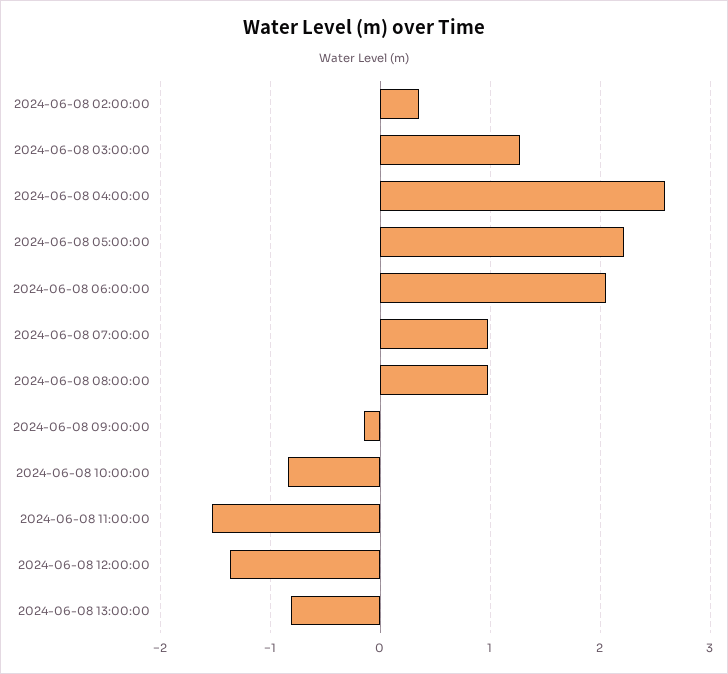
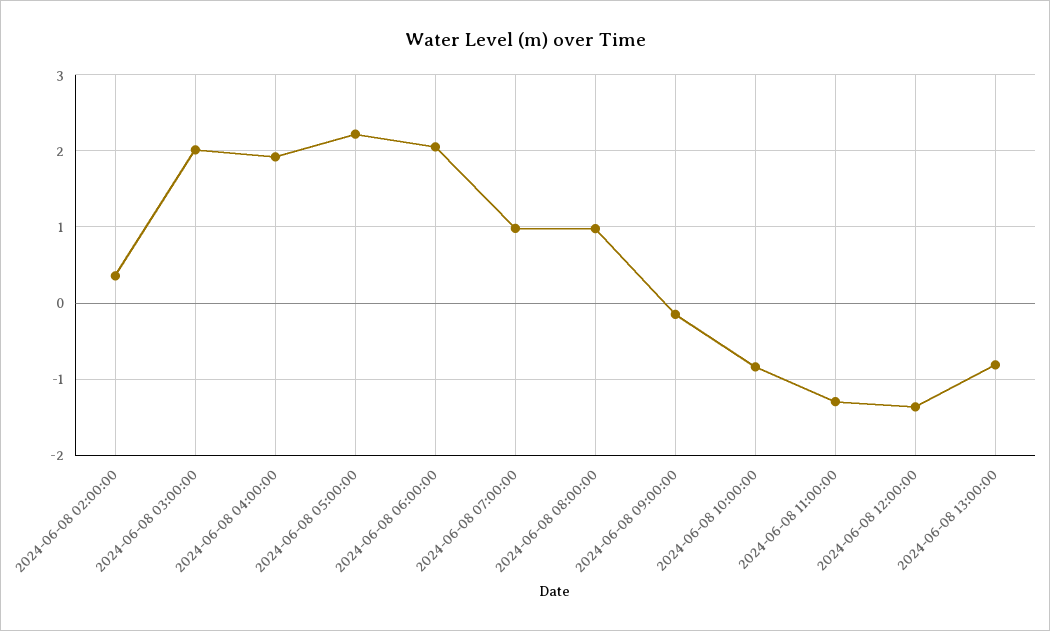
  {
    "2024-06-08 02:00:00": 0.4,
-   "2024-06-08 03:00:00": 1.3,
+   "2024-06-08 03:00:00": 2,
-   "2024-06-08 04:00:00": 2.6,
+   "2024-06-08 04:00:00": 1.9,
    "2024-06-08 05:00:00": 2.2,
    "2024-06-08 06:00:00": 2.1,
    "2024-06-08 07:00:00": 1,
    "2024-06-08 08:00:00": 1,
    "2024-06-08 09:00:00": -0.1,
    "2024-06-08 10:00:00": -0.8,
-   "2024-06-08 11:00:00": -1.5,
+   "2024-06-08 11:00:00": -1.3,
    "2024-06-08 12:00:00": -1.4,
    "2024-06-08 13:00:00": -0.8
  }

